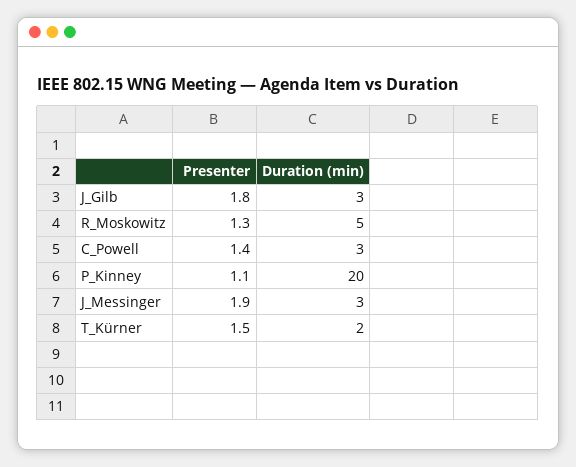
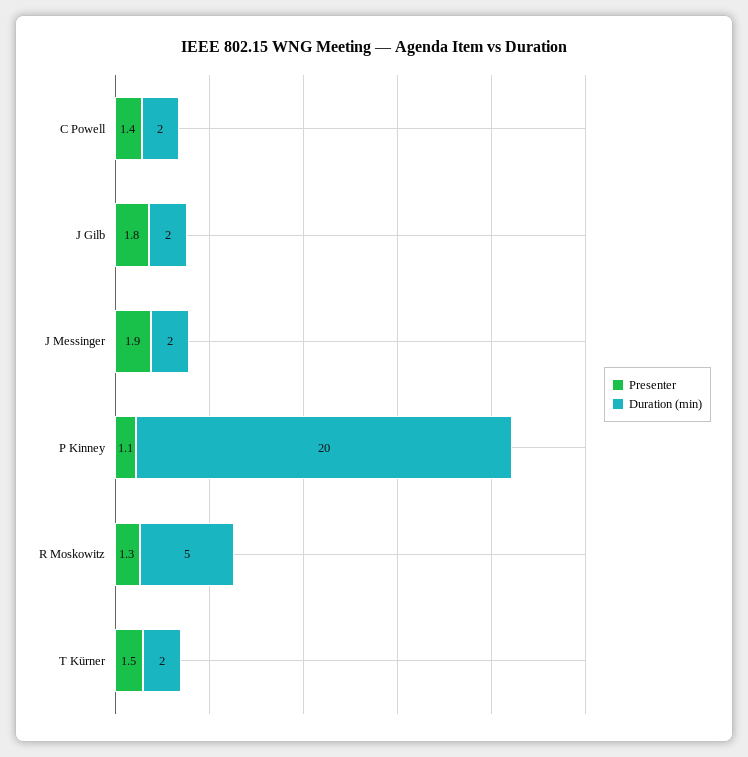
  {
    "Presenter": {
      "J_Gilb": 1.8,
      "R_Moskowitz": 1.3,
      "C_Powell": 1.4,
      "P_Kinney": 1.1,
      "J_Messinger": 1.9,
      "T_Kürner": 1.5
    },
    "Duration (min)": {
-     "J_Gilb": 3,
+     "J_Gilb": 2,
      "R_Moskowitz": 5,
-     "C_Powell": 3,
+     "C_Powell": 2,
      "P_Kinney": 20,
-     "J_Messinger": 3,
+     "J_Messinger": 2,
      "T_Kürner": 2
    }
  }

